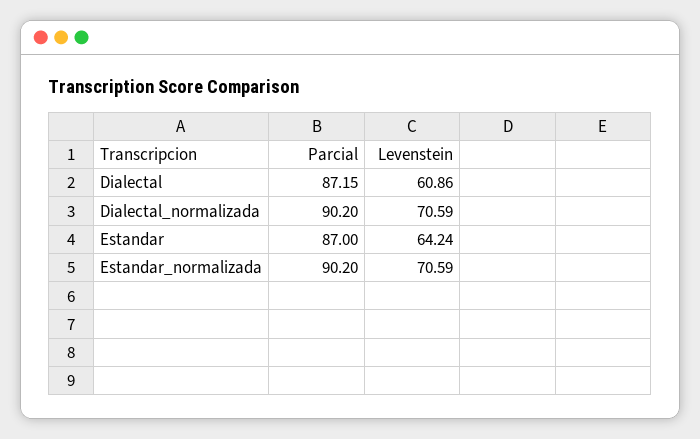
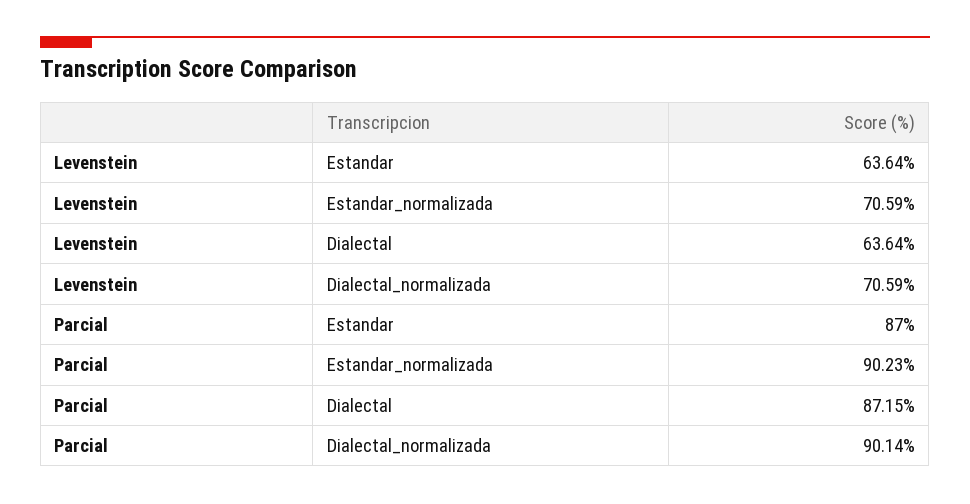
  {
    "Parcial": {
      "Dialectal": 87.15,
-     "Dialectal_normalizada": 90.2,
+     "Dialectal_normalizada": 90.14,
      "Estandar": 87,
-     "Estandar_normalizada": 90.2
+     "Estandar_normalizada": 90.23
    },
    "Levenstein": {
-     "Dialectal": 60.86,
+     "Dialectal": 63.64,
      "Dialectal_normalizada": 70.59,
-     "Estandar": 64.24,
+     "Estandar": 63.64,
      "Estandar_normalizada": 70.59
    }
  }

